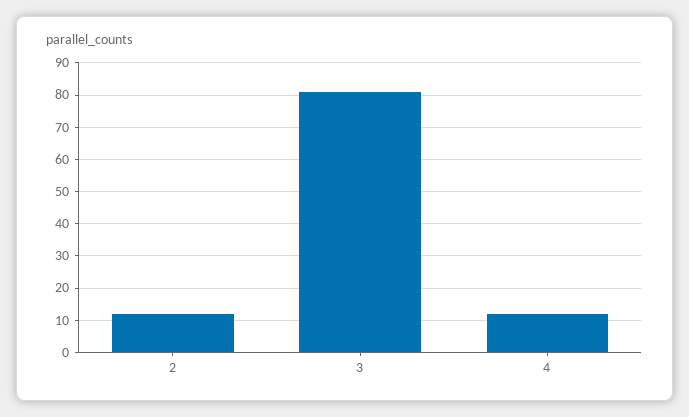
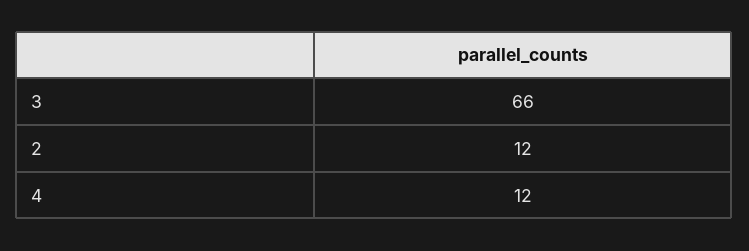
  {
    "2": 12,
-   "3": 80,
+   "3": 66,
    "4": 12
  }

